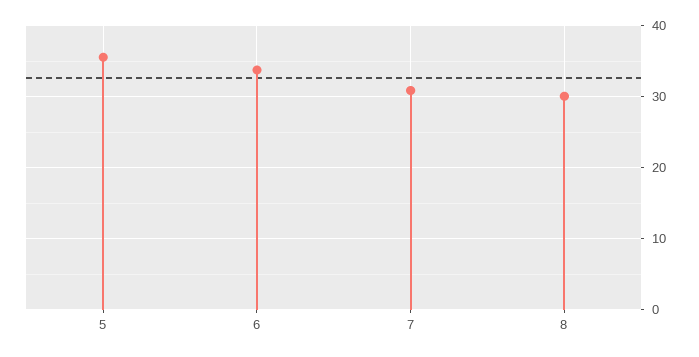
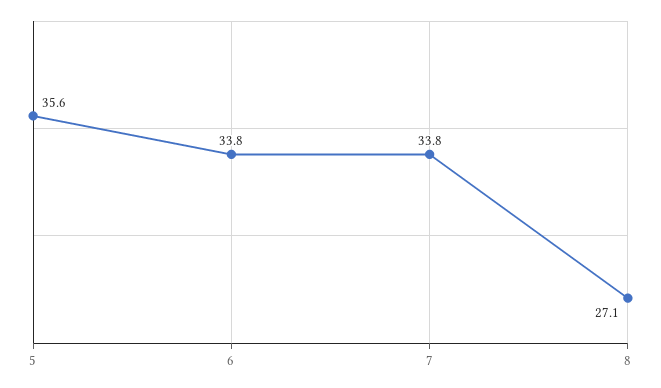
  {
    "5": 35.6,
    "6": 33.8,
-   "7": 31,
+   "7": 33.8,
-   "8": 30
+   "8": 27.1
  }

